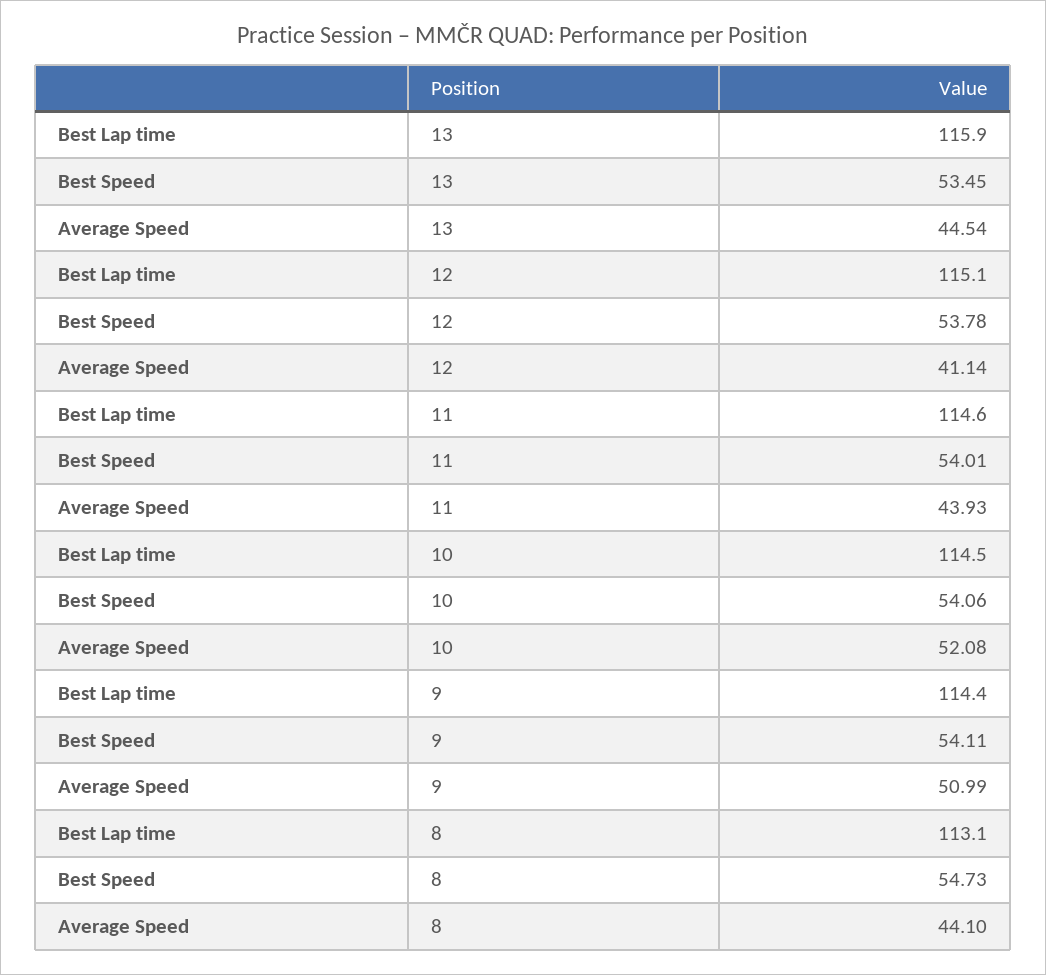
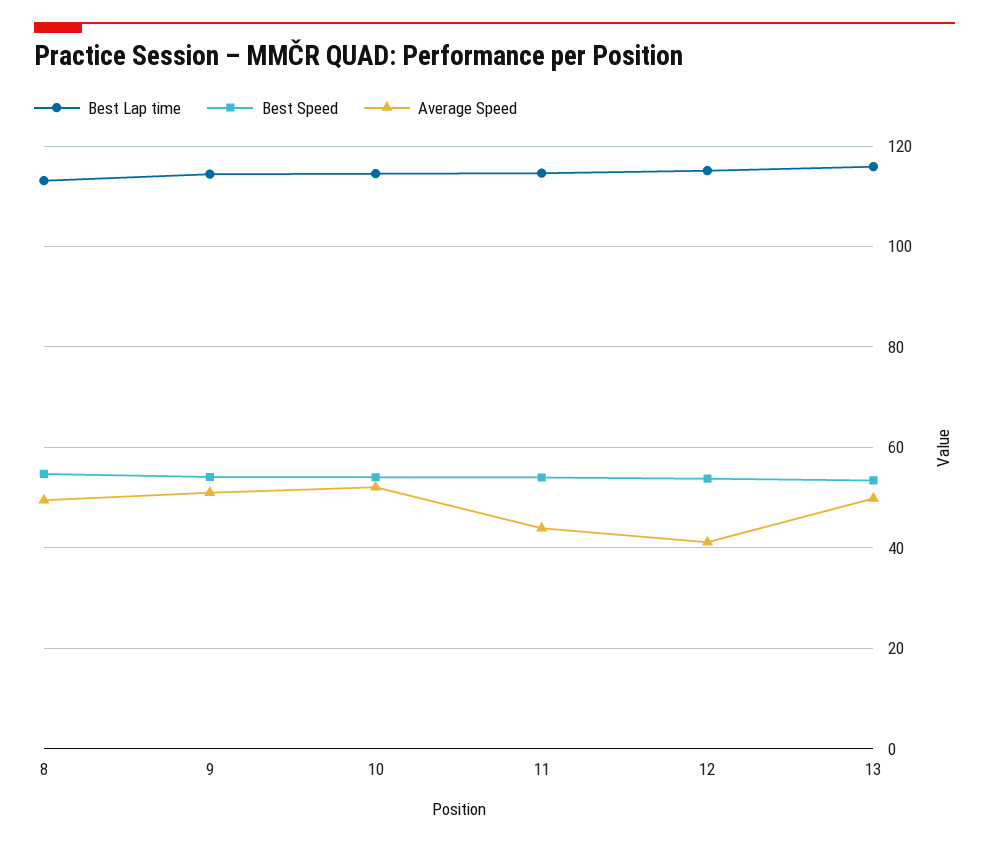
  {
    "Best Lap time": {
      "13": 115.9,
      "12": 115.1,
      "11": 114.6,
      "10": 114.5,
      "9": 114.4,
      "8": 113.1
    },
    "Best Speed": {
      "13": 53.45,
      "12": 53.78,
      "11": 54.01,
      "10": 54.06,
      "9": 54.11,
      "8": 54.73
    },
    "Average Speed": {
-     "13": 44.54,
+     "13": 50,
      "12": 41.14,
      "11": 43.93,
      "10": 52.08,
      "9": 50.99,
-     "8": 44.1
+     "8": 50
    }
  }

